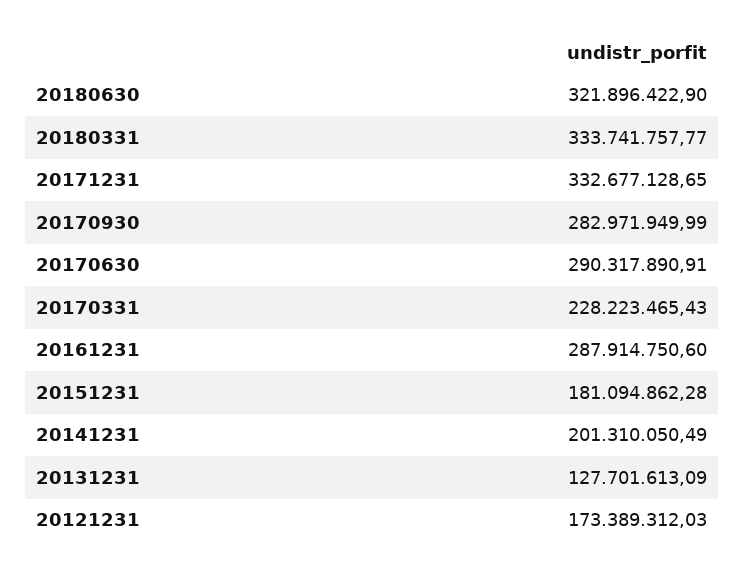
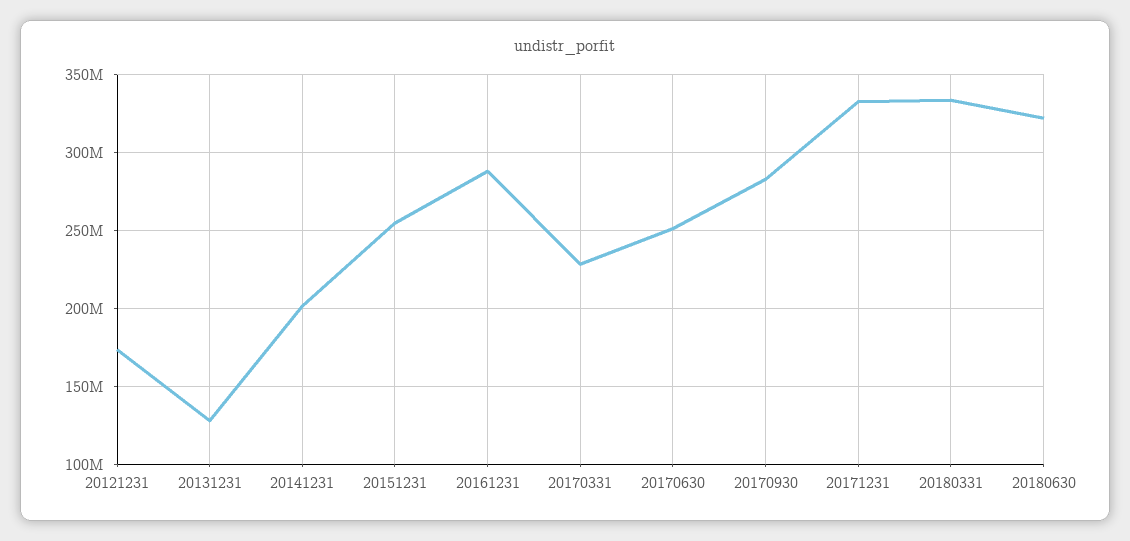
  {
    "20180630": 321896422.9,
    "20180331": 333741757.77,
    "20171231": 332677128.65,
    "20170930": 282971949.99,
-   "20170630": 290317890.91,
+   "20170630": 250000000,
    "20170331": 228223465.43,
    "20161231": 287914750.6,
-   "20151231": 181094862.28,
+   "20151231": 255000000,
    "20141231": 201310050.49,
    "20131231": 127701613.09,
    "20121231": 173389312.03
  }

